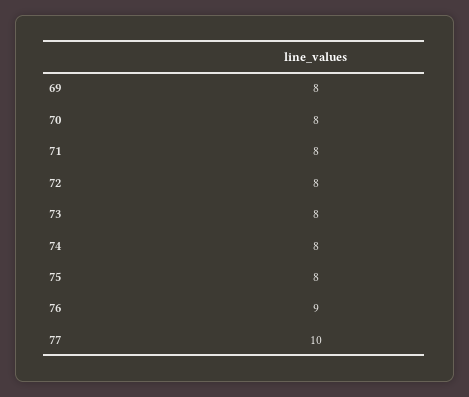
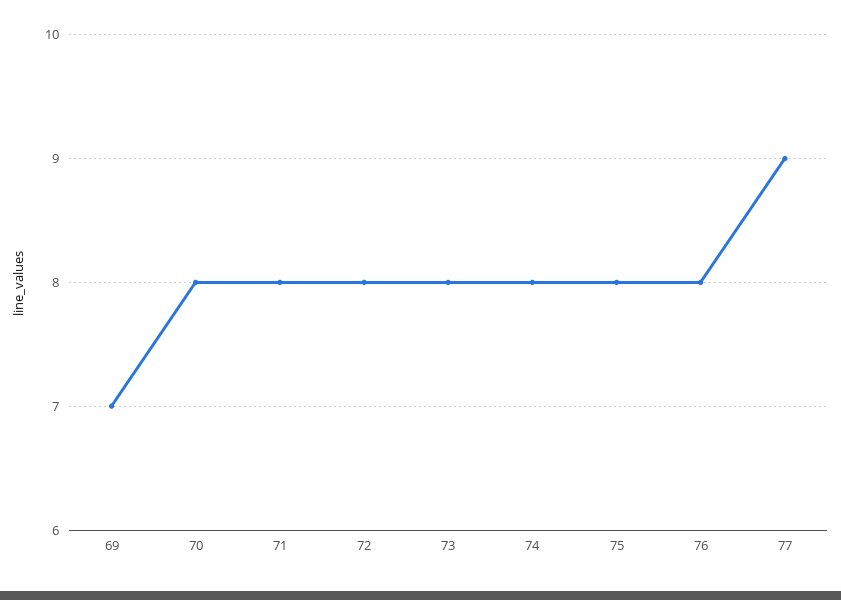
  {
-   "69": 8,
+   "69": 7,
    "70": 8,
    "71": 8,
    "72": 8,
    "73": 8,
    "74": 8,
    "75": 8,
-   "76": 9,
+   "76": 8,
-   "77": 10
+   "77": 9
  }

